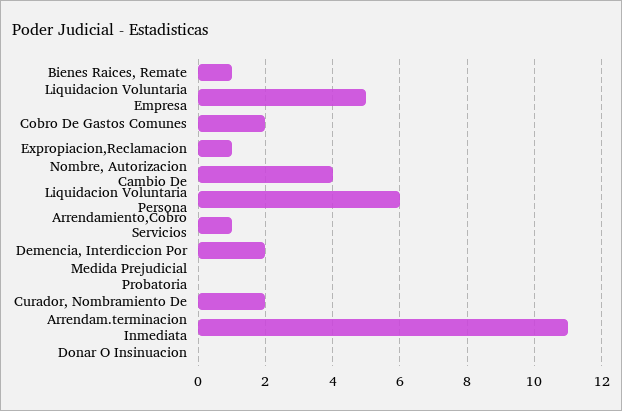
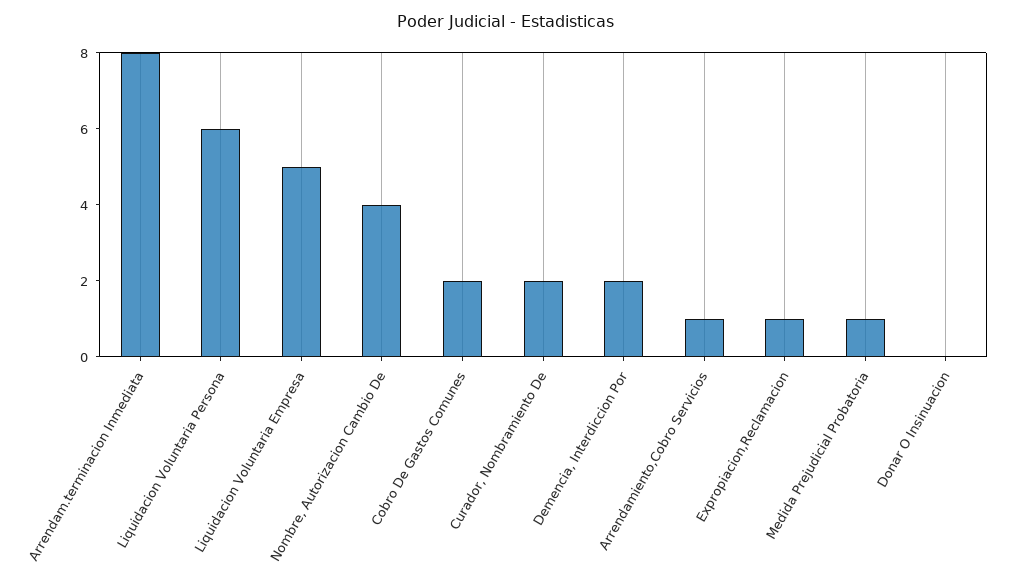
  {
-   "Bienes Raices, Remate": 1,
    "Liquidacion Voluntaria Empresa": 5,
    "Cobro De Gastos Comunes": 2,
    "Expropiacion,Reclamacion": 1,
    "Nombre, Autorizacion Cambio De": 4,
    "Liquidacion Voluntaria Persona": 6,
    "Arrendamiento,Cobro Servicios": 1,
    "Demencia, Interdiccion Por": 2,
-   "Medida Prejudicial Probatoria": 0,
+   "Medida Prejudicial Probatoria": 1,
    "Curador, Nombramiento De": 2,
-   "Arrendam.terminacion Inmediata": 11,
+   "Arrendam.terminacion Inmediata": 8,
    "Donar O Insinuacion": 0
  }

